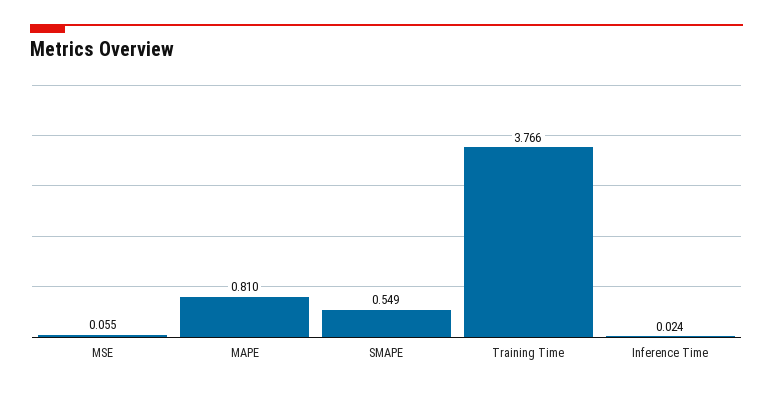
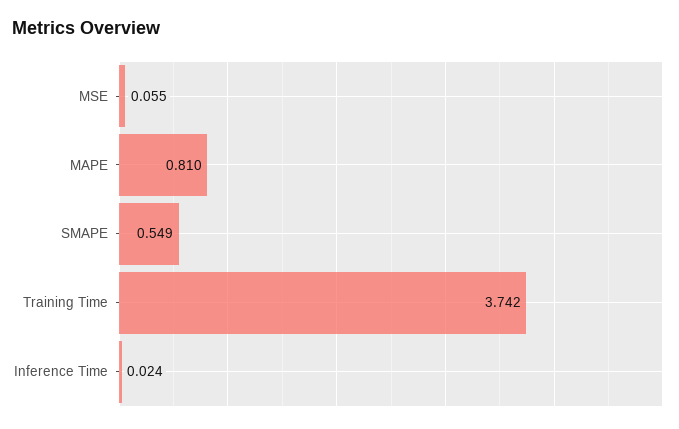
  {
    "MSE": 0.055,
    "MAPE": 0.81,
    "SMAPE": 0.549,
-   "Training Time": 3.766,
+   "Training Time": 3.742,
    "Inference Time": 0.024
  }

